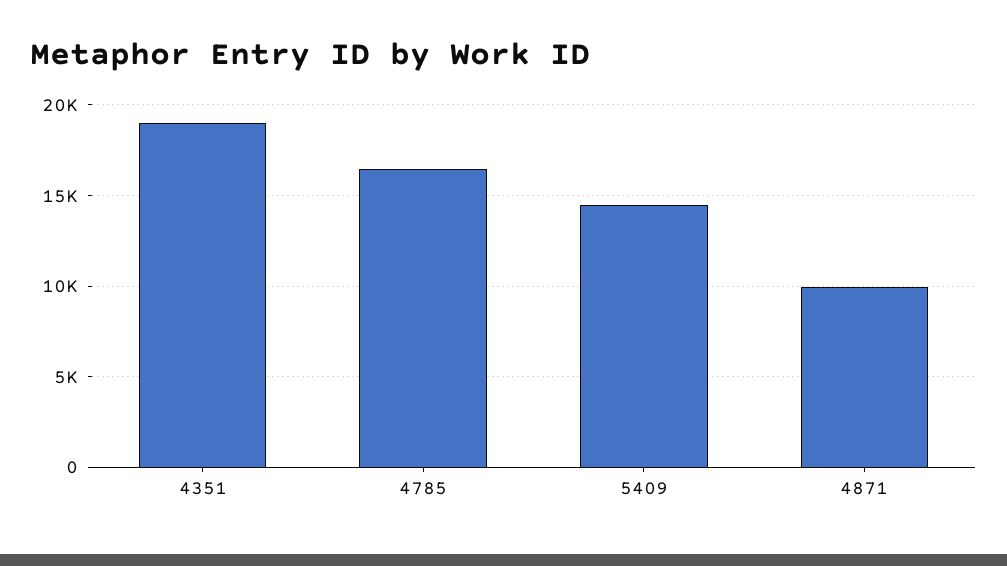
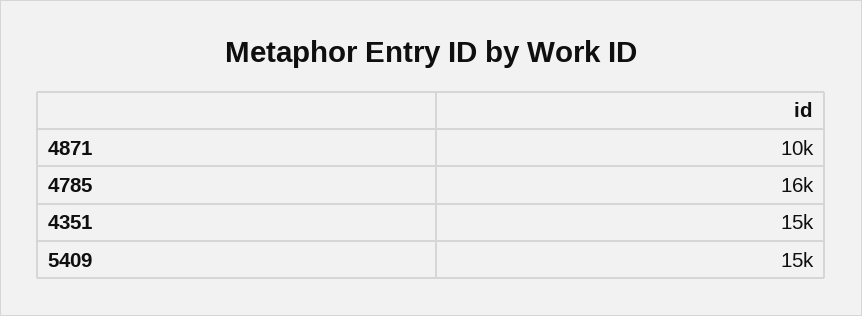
  {
-   "4351": 19000,
+   "4351": 15000,
    "4785": 16000,
    "5409": 15000,
    "4871": 10000
  }

